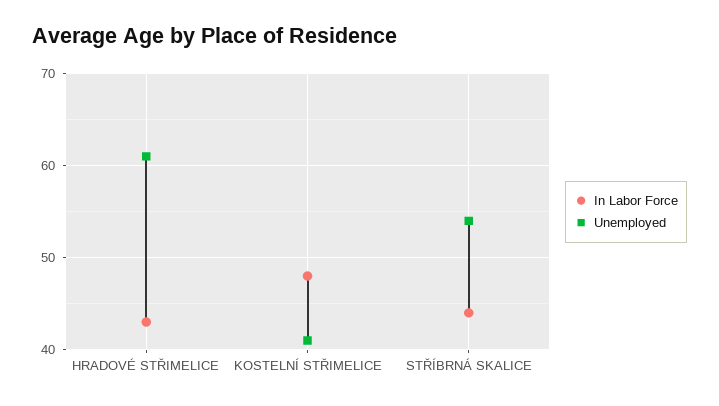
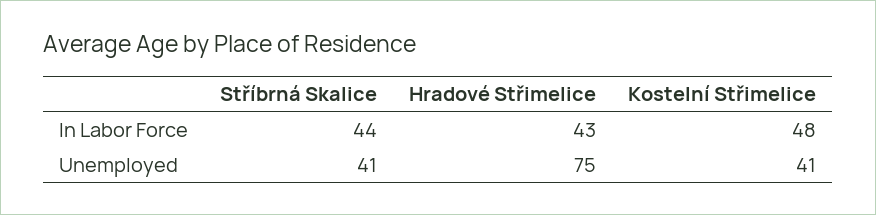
  {
    "In Labor Force": {
      "HRADOVÉ STŘIMELICE": 43,
      "KOSTELNÍ STŘIMELICE": 48,
      "STŘÍBRNÁ SKALICE": 44
    },
    "Unemployed": {
-     "HRADOVÉ STŘIMELICE": 61,
+     "HRADOVÉ STŘIMELICE": 75,
      "KOSTELNÍ STŘIMELICE": 41,
-     "STŘÍBRNÁ SKALICE": 54
+     "STŘÍBRNÁ SKALICE": 41
    }
  }

